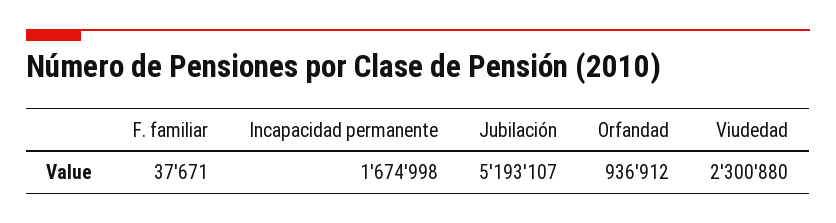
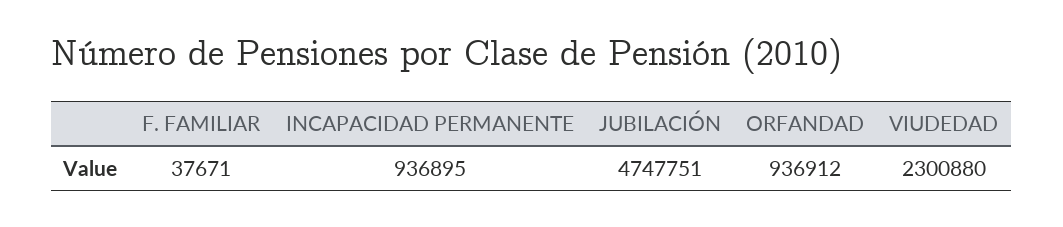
  {
    "F. familiar": 37671,
-   "Incapacidad permanente": 1674998,
+   "Incapacidad permanente": 936895,
-   "Jubilación": 5193107,
+   "Jubilación": 4747751,
    "Orfandad": 936912,
    "Viudedad": 2300880
  }

